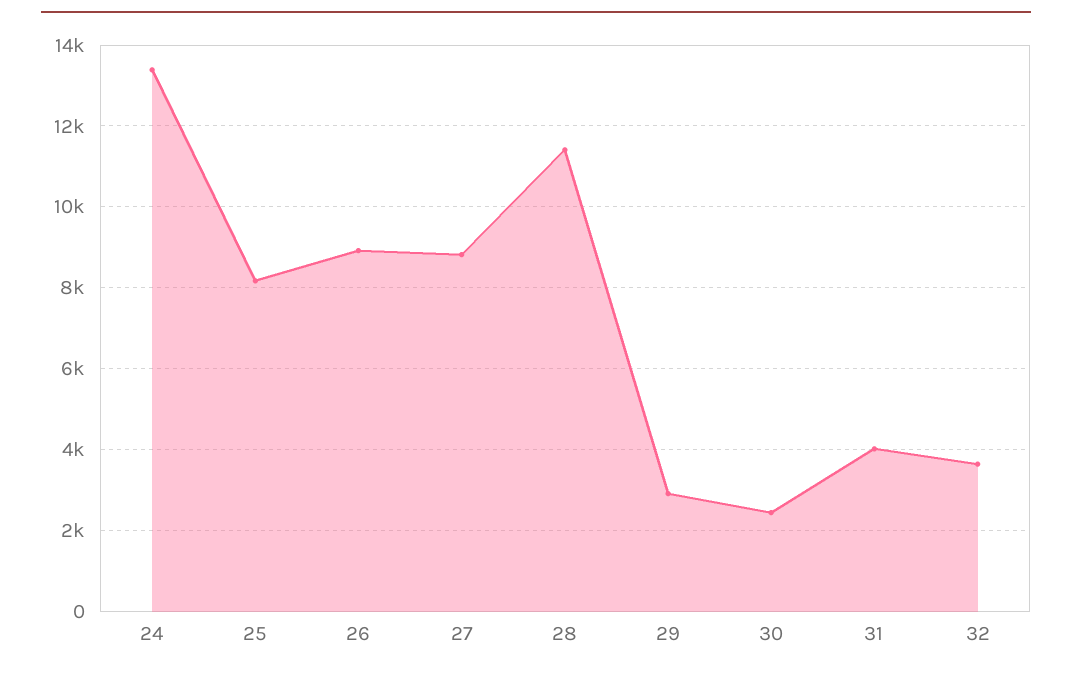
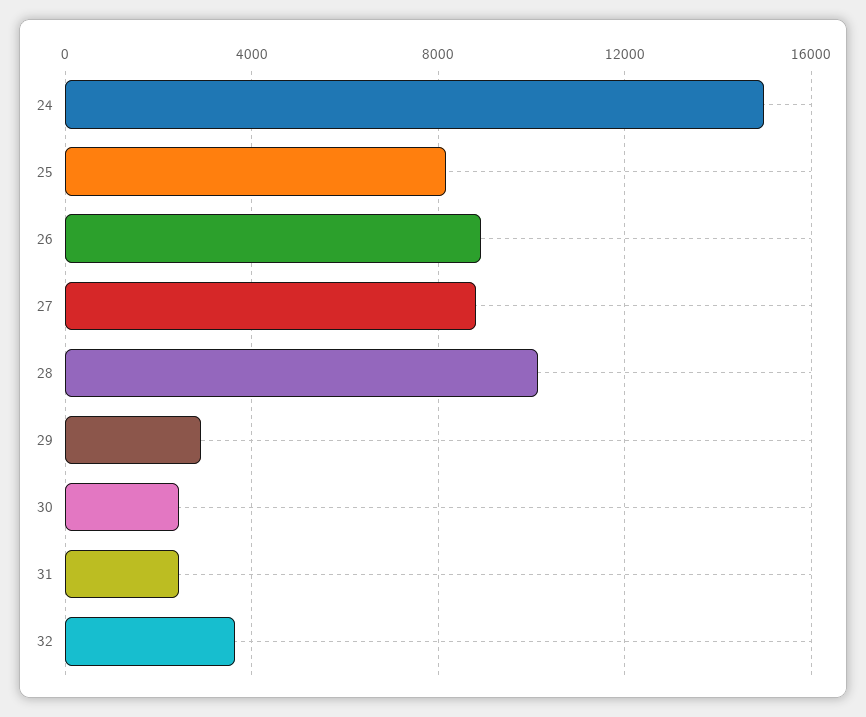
  {
-   "24": 13400,
+   "24": 15000,
    "25": 8200,
    "26": 9000,
    "27": 8800,
-   "28": 11400,
+   "28": 10000,
    "29": 3000,
    "30": 2400,
-   "31": 4000,
+   "31": 2500,
    "32": 3600
  }

